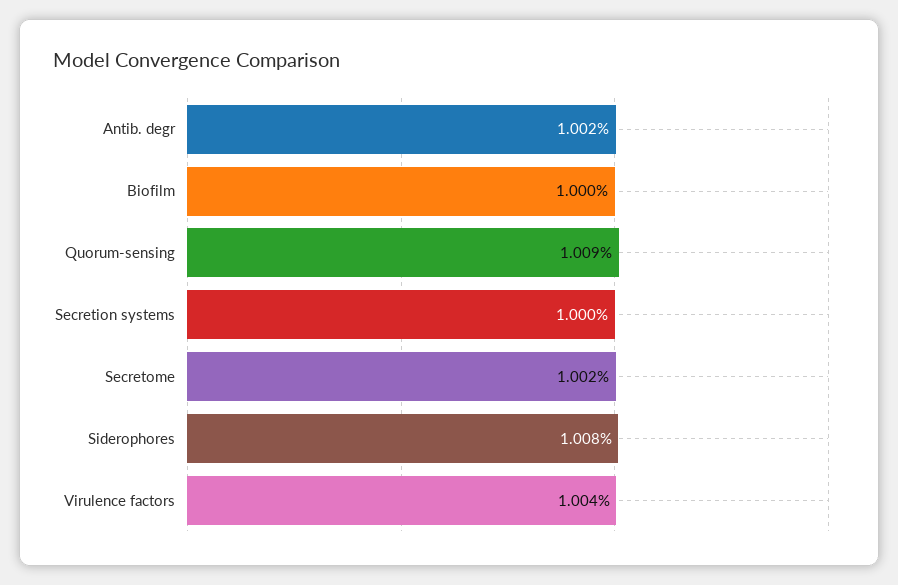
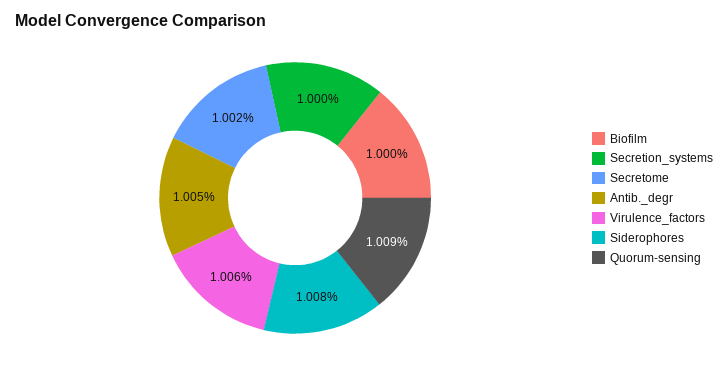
  {
-   "Antib. degr": 1.002,
+   "Antib. degr": 1.005,
    "Biofilm": 1,
    "Quorum-sensing": 1.009,
    "Secretion systems": 1,
    "Secretome": 1.002,
    "Siderophores": 1.008,
-   "Virulence factors": 1.004
+   "Virulence factors": 1.006
  }

